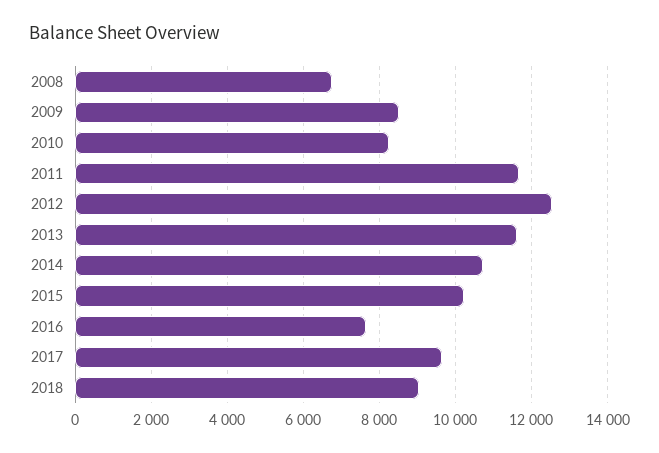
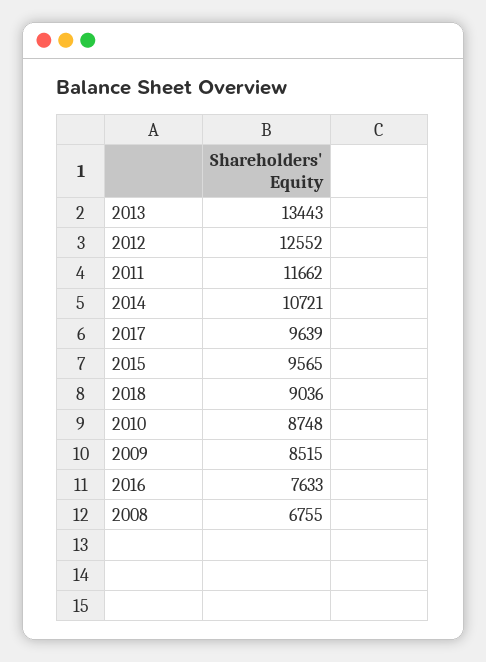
  {
    "2008": 6755,
    "2009": 8515,
-   "2010": 8200,
+   "2010": 8748,
    "2011": 11662,
    "2012": 12552,
-   "2013": 11600,
+   "2013": 13443,
    "2014": 10721,
-   "2015": 10200,
+   "2015": 9565,
    "2016": 7633,
    "2017": 9639,
    "2018": 9036
  }

